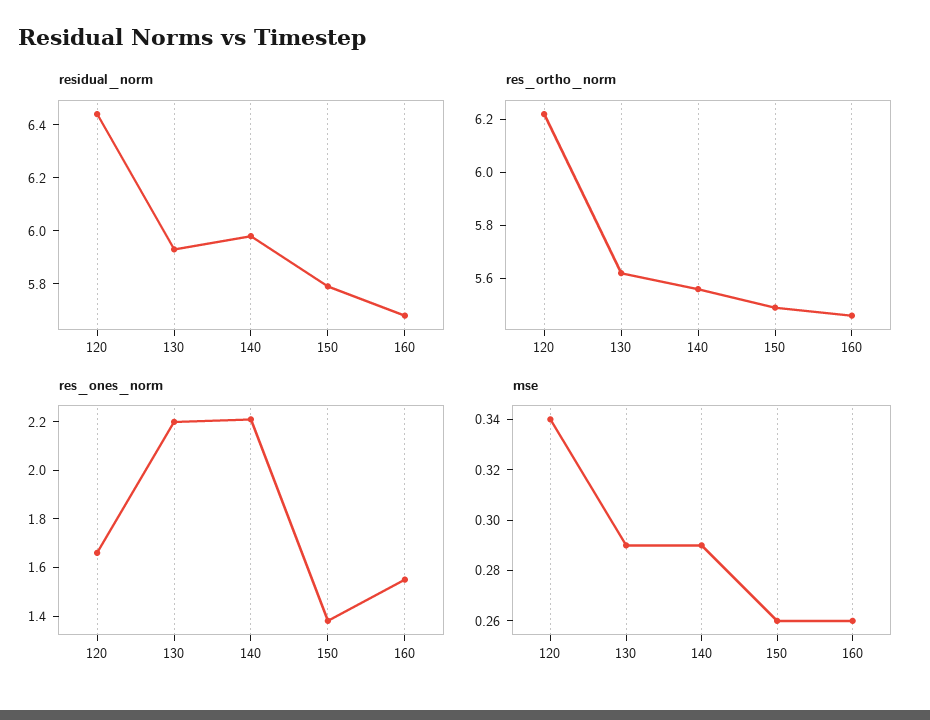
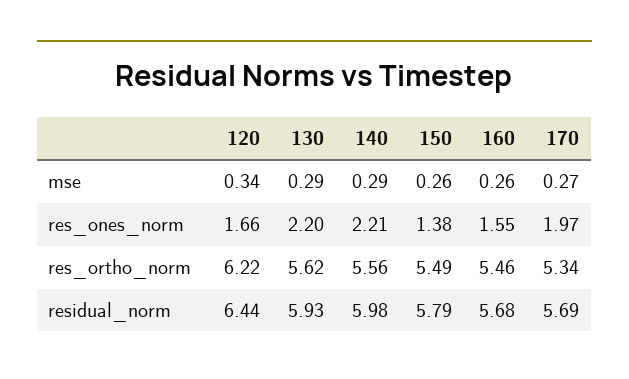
  {
    "residual_norm": {
      "120": 6.44,
      "130": 5.93,
      "140": 5.98,
      "150": 5.79,
-     "160": 5.68
+     "160": 5.68,
+     "170": 5.69
    },
    "res_ortho_norm": {
      "120": 6.22,
      "130": 5.62,
      "140": 5.56,
      "150": 5.49,
-     "160": 5.46
+     "160": 5.46,
+     "170": 5.34
    },
    "res_ones_norm": {
      "120": 1.66,
      "130": 2.2,
      "140": 2.21,
      "150": 1.38,
-     "160": 1.55
+     "160": 1.55,
+     "170": 1.97
    },
    "mse": {
      "120": 0.34,
      "130": 0.29,
      "140": 0.29,
      "150": 0.26,
-     "160": 0.26
+     "160": 0.26,
+     "170": 0.27
    }
  }

